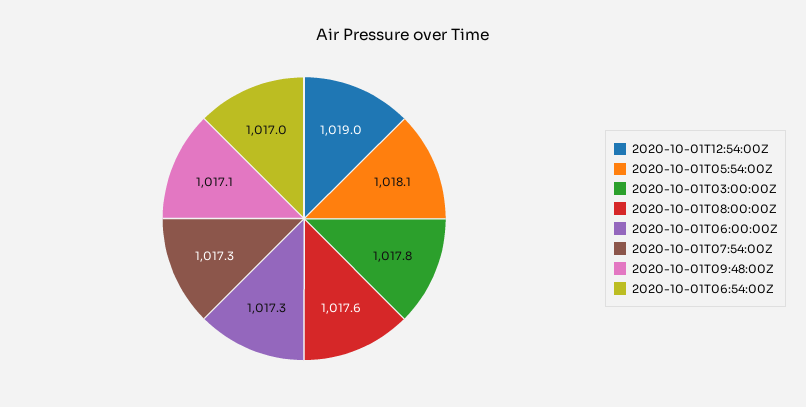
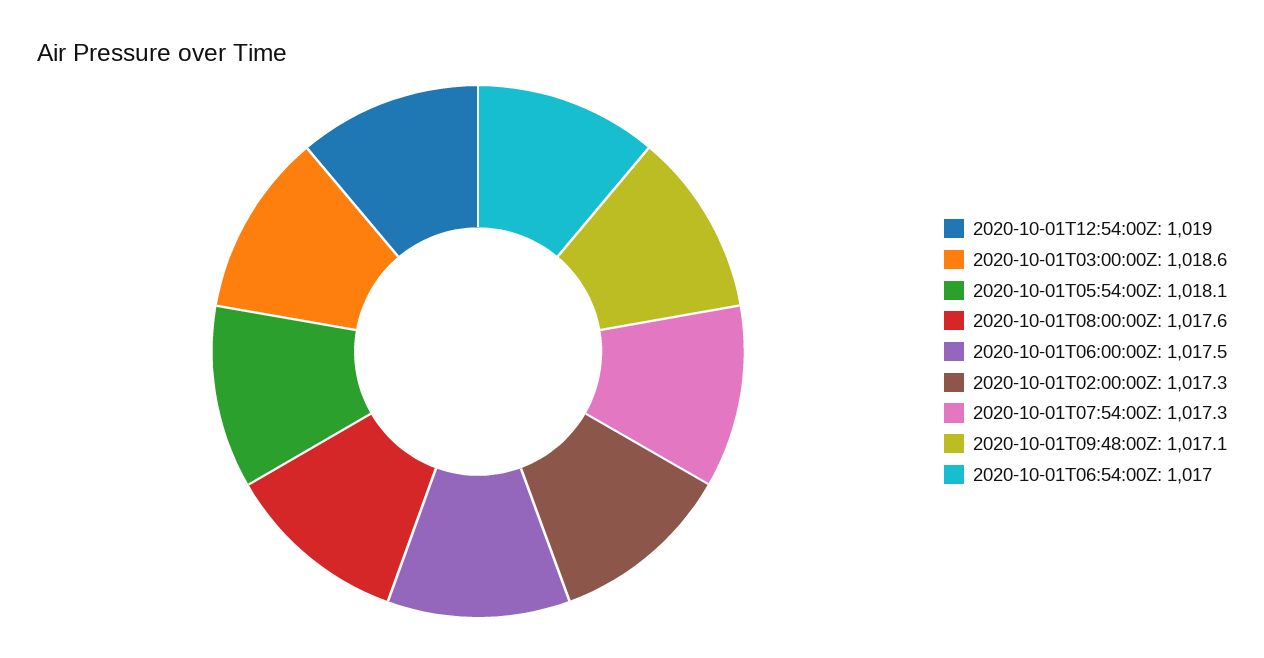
  {
    "2020-10-01T12:54:00Z": 1019,
    "2020-10-01T05:54:00Z": 1018.1,
-   "2020-10-01T03:00:00Z": 1017.8,
+   "2020-10-01T03:00:00Z": 1018.6,
    "2020-10-01T08:00:00Z": 1017.6,
-   "2020-10-01T06:00:00Z": 1017.3,
+   "2020-10-01T06:00:00Z": 1017.5,
    "2020-10-01T07:54:00Z": 1017.3,
    "2020-10-01T09:48:00Z": 1017.1,
-   "2020-10-01T06:54:00Z": 1017
+   "2020-10-01T06:54:00Z": 1017,
+   "2020-10-01T02:00:00Z": 1017.3
  }

